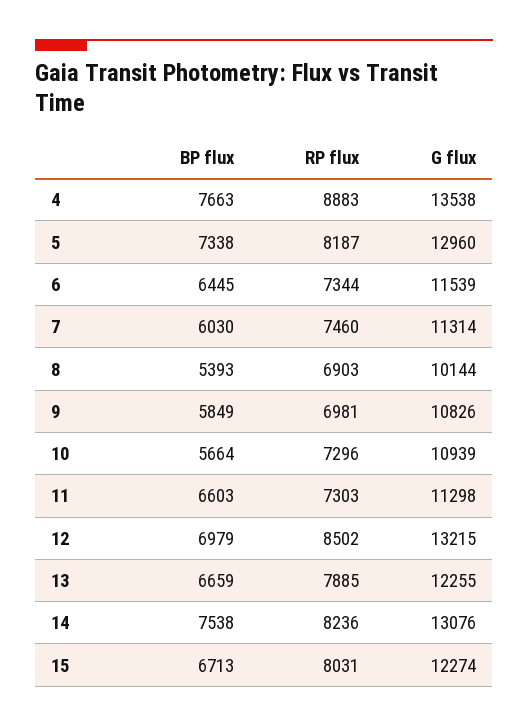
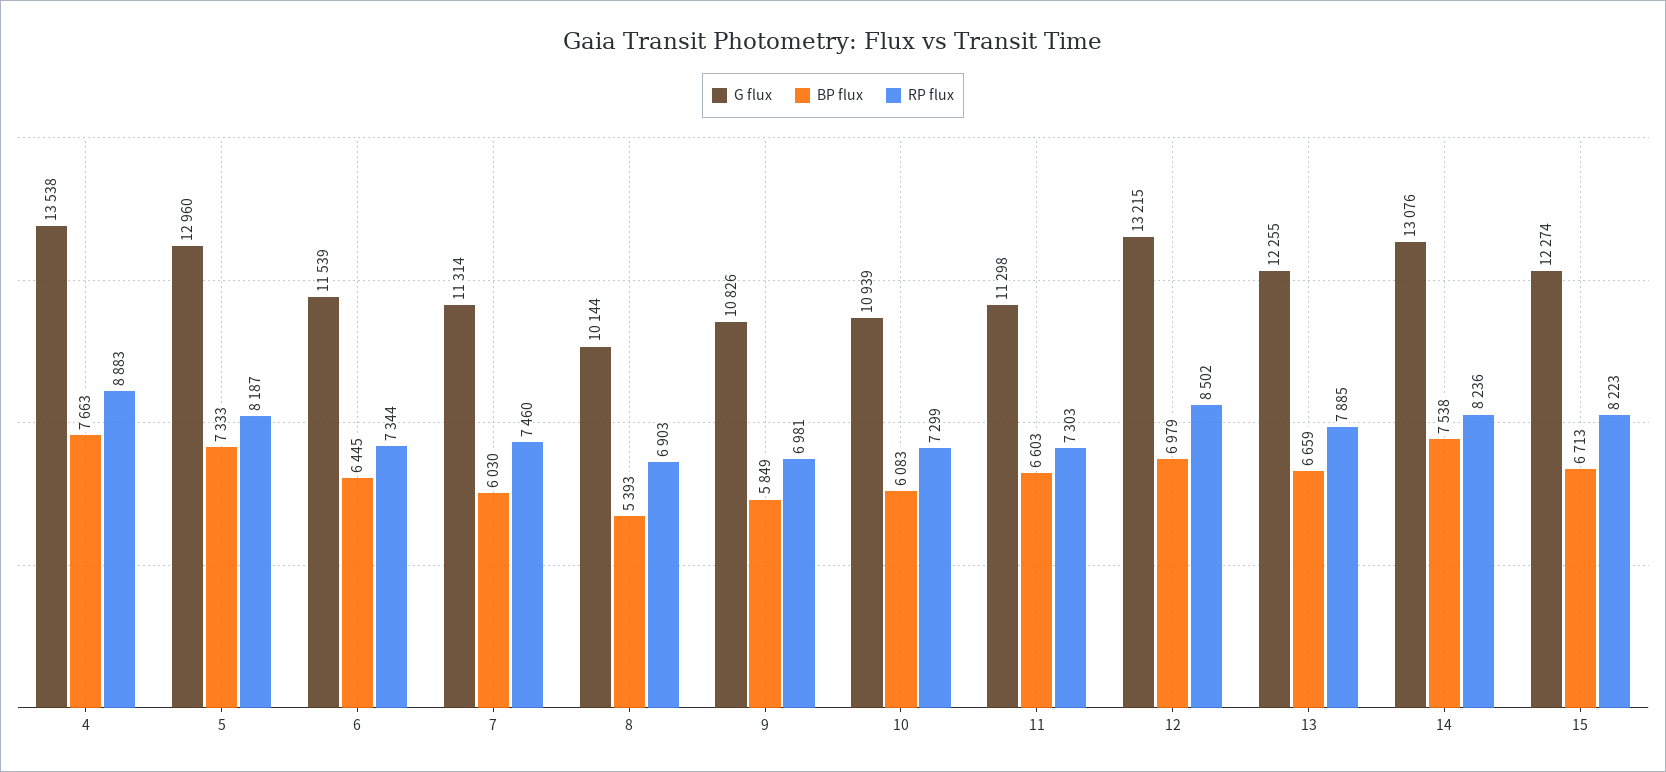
  {
    "BP flux": {
      "4": 7663,
-     "5": 7338,
+     "5": 7333,
      "6": 6445,
      "7": 6030,
      "8": 5393,
      "9": 5849,
-     "10": 5664,
+     "10": 6083,
      "11": 6603,
      "12": 6979,
      "13": 6659,
      "14": 7538,
      "15": 6713
    },
    "RP flux": {
      "4": 8883,
      "5": 8187,
      "6": 7344,
      "7": 7460,
      "8": 6903,
      "9": 6981,
-     "10": 7296,
+     "10": 7299,
      "11": 7303,
      "12": 8502,
      "13": 7885,
      "14": 8236,
-     "15": 8031
+     "15": 8223
    },
    "G flux": {
      "4": 13538,
      "5": 12960,
      "6": 11539,
      "7": 11314,
      "8": 10144,
      "9": 10826,
      "10": 10939,
      "11": 11298,
      "12": 13215,
      "13": 12255,
      "14": 13076,
      "15": 12274
    }
  }

